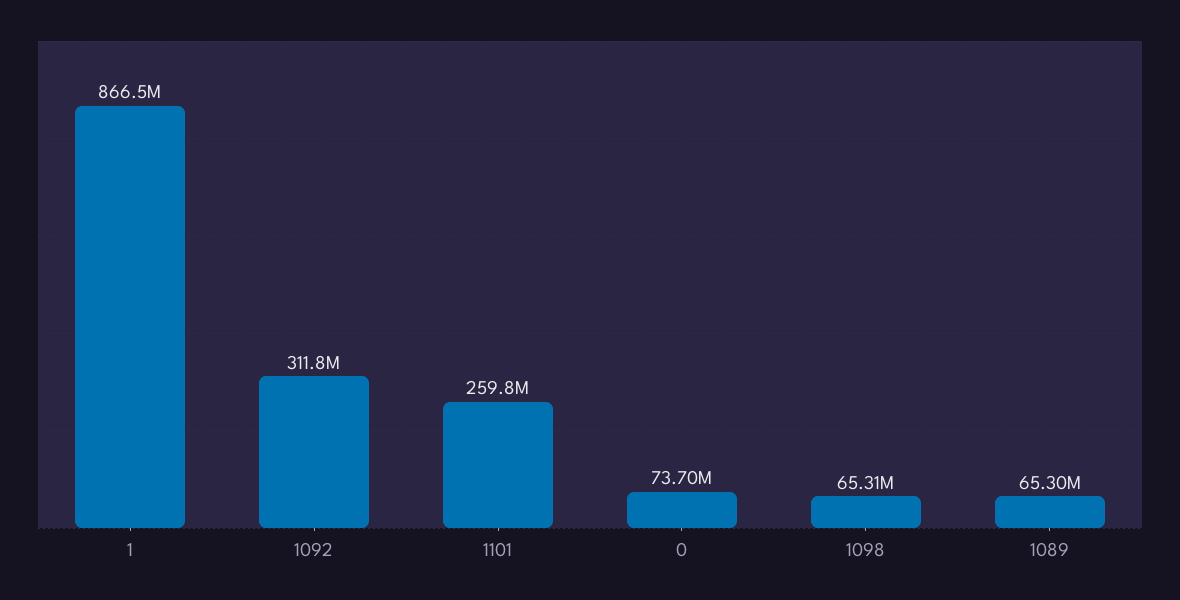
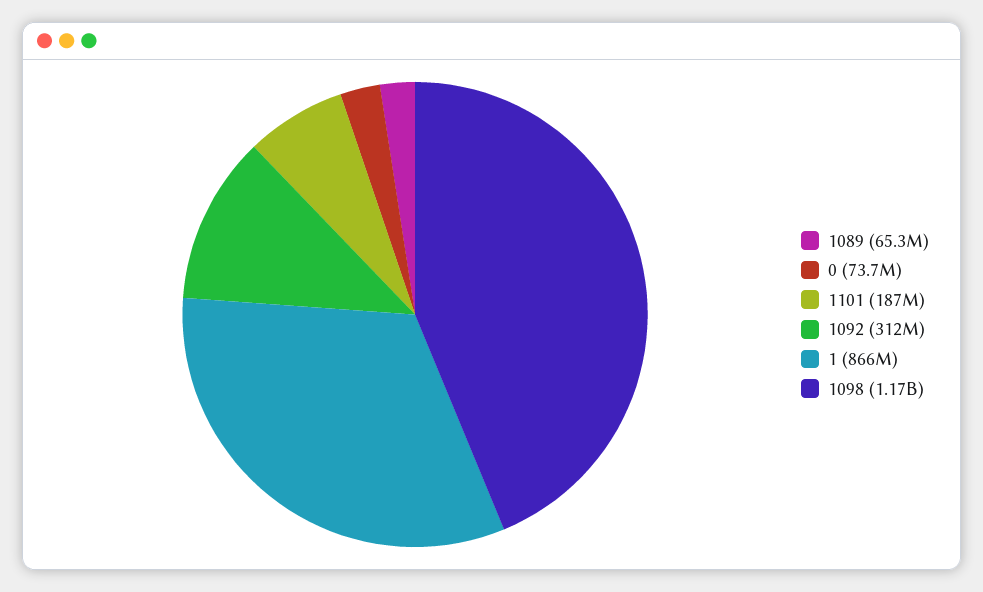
  {
    "1": 866500000,
    "1092": 311800000,
-   "1101": 259800000,
+   "1101": 187000000,
    "0": 73700000,
-   "1098": 65310000,
+   "1098": 1170000000,
    "1089": 65300000
  }

